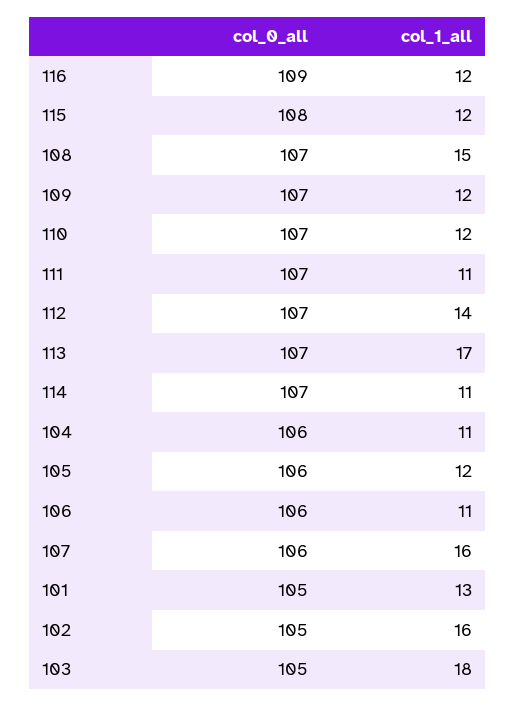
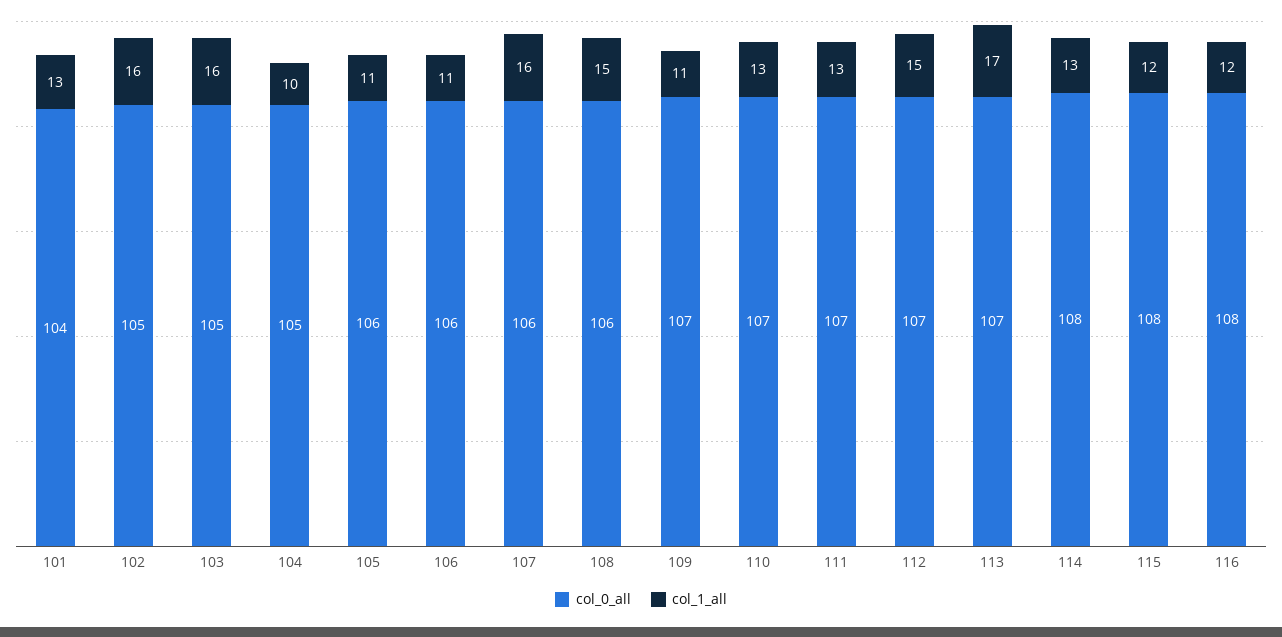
  {
    "col_0_all": {
-     "116": 109,
+     "116": 108,
      "115": 108,
-     "108": 107,
+     "108": 106,
      "109": 107,
      "110": 107,
      "111": 107,
      "112": 107,
      "113": 107,
-     "114": 107,
+     "114": 108,
-     "104": 106,
+     "104": 105,
      "105": 106,
      "106": 106,
      "107": 106,
-     "101": 105,
+     "101": 104,
      "102": 105,
      "103": 105
    },
    "col_1_all": {
      "116": 12,
      "115": 12,
      "108": 15,
-     "109": 12,
+     "109": 11,
-     "110": 12,
+     "110": 13,
-     "111": 11,
+     "111": 13,
-     "112": 14,
+     "112": 15,
      "113": 17,
-     "114": 11,
+     "114": 13,
-     "104": 11,
+     "104": 10,
-     "105": 12,
+     "105": 11,
      "106": 11,
      "107": 16,
      "101": 13,
      "102": 16,
-     "103": 18
+     "103": 16
    }
  }

